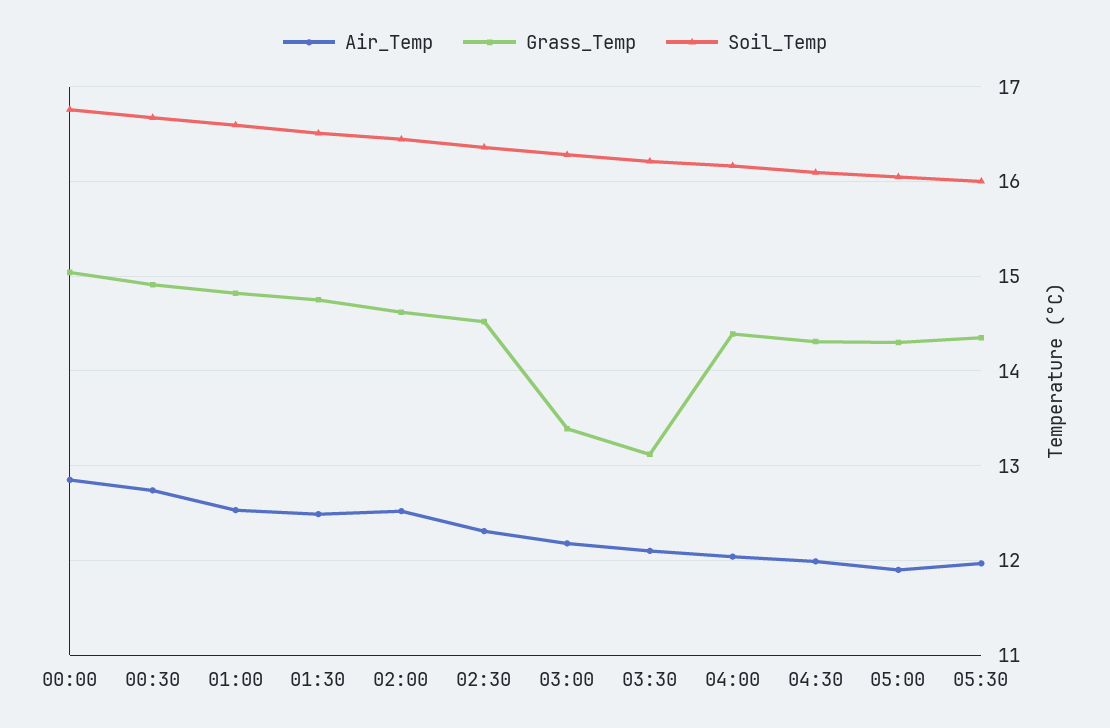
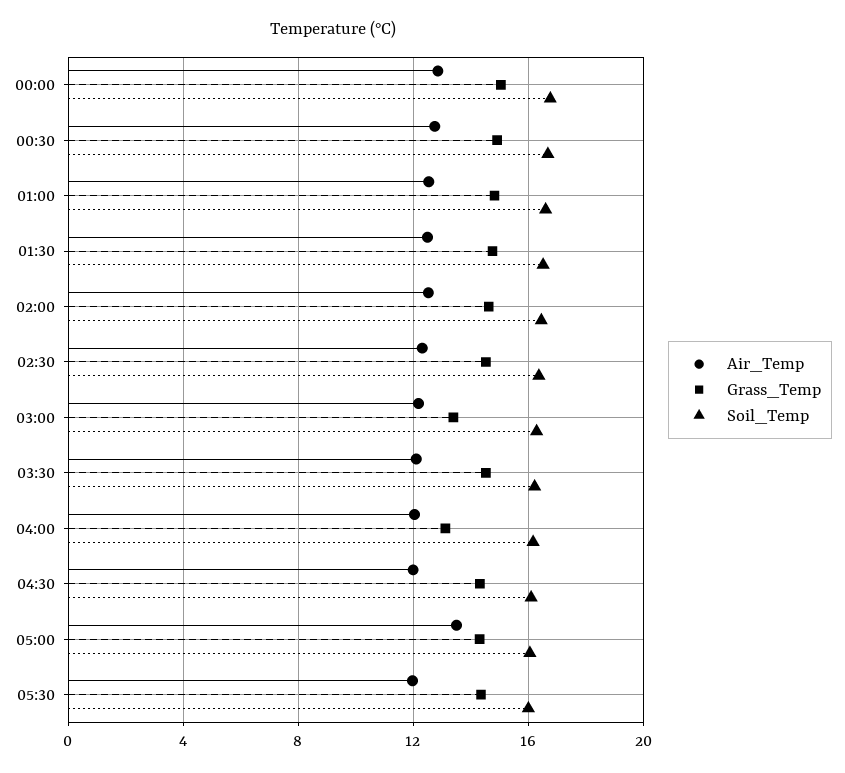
  {
    "Air_Temp": {
      "00:00": 12.9,
      "00:30": 12.7,
      "01:00": 12.5,
      "01:30": 12.5,
      "02:00": 12.5,
      "02:30": 12.3,
      "03:00": 12.2,
      "03:30": 12.1,
      "04:00": 12,
      "04:30": 12,
-     "05:00": 11.9,
+     "05:00": 13.5,
      "05:30": 12
    },
    "Grass_Temp": {
      "00:00": 15,
      "00:30": 14.9,
      "01:00": 14.8,
      "01:30": 14.8,
      "02:00": 14.6,
      "02:30": 14.5,
      "03:00": 13.4,
-     "03:30": 13.1,
+     "03:30": 14.5,
-     "04:00": 14.4,
+     "04:00": 13,
      "04:30": 14.3,
      "05:00": 14.3,
      "05:30": 14.4
    },
    "Soil_Temp": {
      "00:00": 16.8,
      "00:30": 16.7,
      "01:00": 16.6,
      "01:30": 16.5,
      "02:00": 16.4,
      "02:30": 16.4,
      "03:00": 16.3,
      "03:30": 16.2,
      "04:00": 16.2,
      "04:30": 16.1,
      "05:00": 16,
      "05:30": 16
    }
  }

